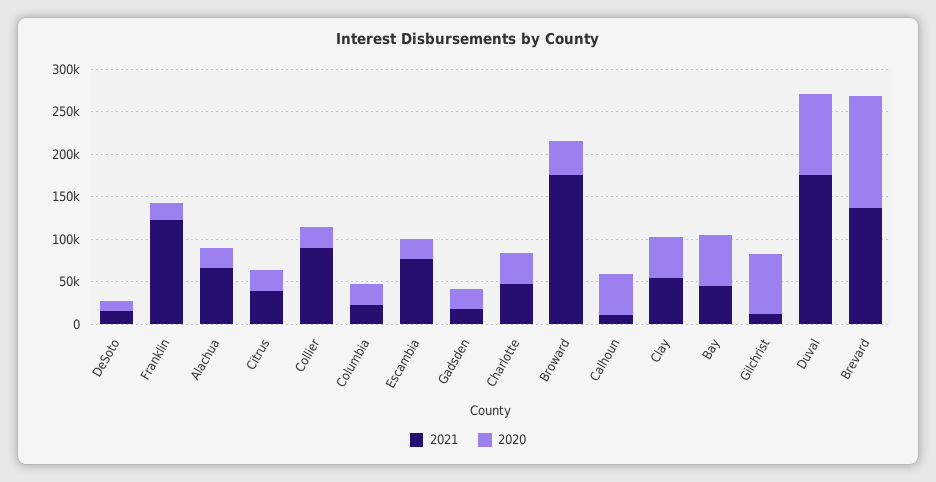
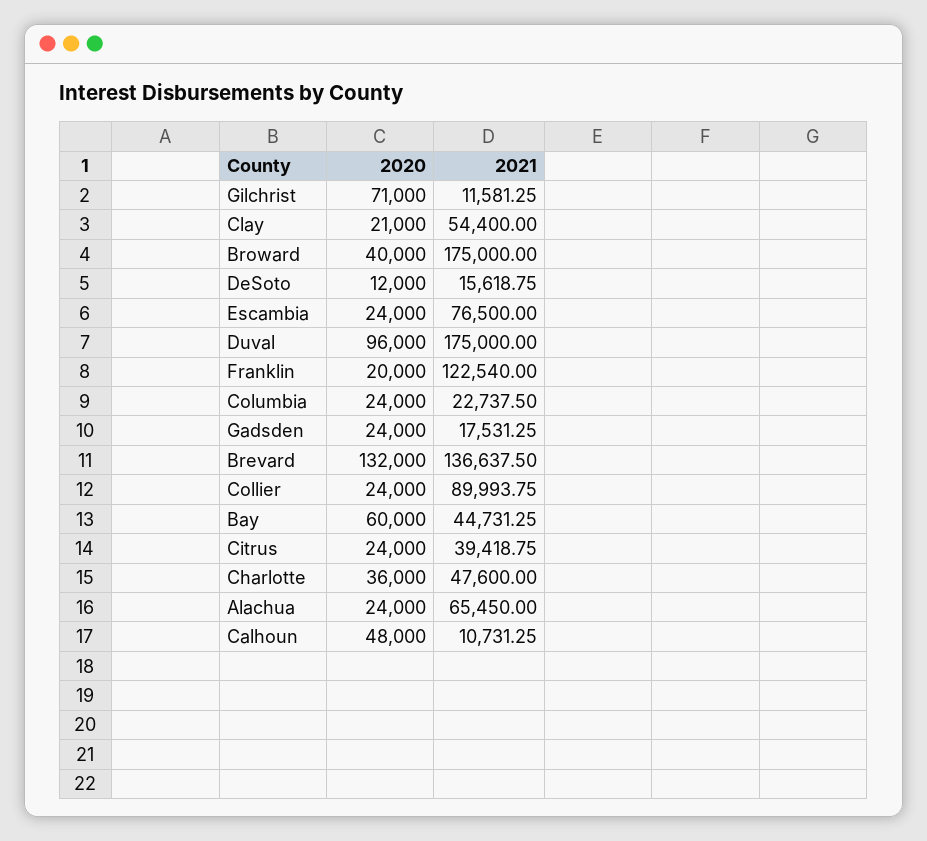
  {
    "2021": {
      "DeSoto": 15618.75,
      "Franklin": 122540,
      "Alachua": 65450,
      "Citrus": 39418.75,
      "Collier": 89993.75,
      "Columbia": 22737.5,
      "Escambia": 76500,
      "Gadsden": 17531.25,
      "Charlotte": 47600,
      "Broward": 175000,
      "Calhoun": 10731.25,
      "Clay": 54400,
      "Bay": 44731.25,
      "Gilchrist": 11581.25,
      "Duval": 175000,
      "Brevard": 136637.5
    },
    "2020": {
      "DeSoto": 12000,
      "Franklin": 20000,
      "Alachua": 24000,
      "Citrus": 24000,
      "Collier": 24000,
      "Columbia": 24000,
      "Escambia": 24000,
      "Gadsden": 24000,
      "Charlotte": 36000,
      "Broward": 40000,
      "Calhoun": 48000,
-     "Clay": 50000,
+     "Clay": 21000,
      "Bay": 60000,
      "Gilchrist": 71000,
      "Duval": 96000,
      "Brevard": 132000
    }
  }

